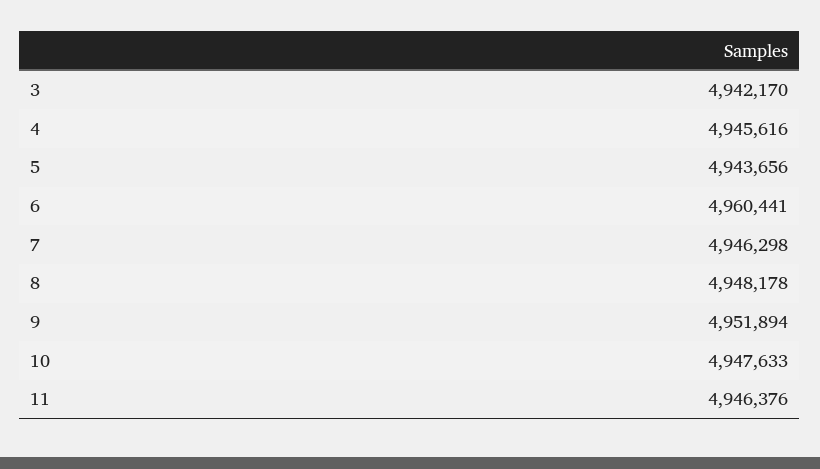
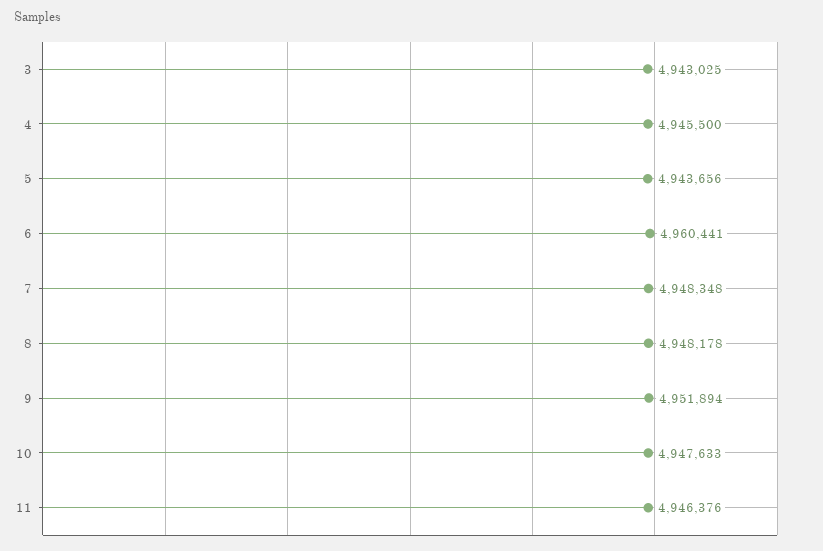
  {
-   "3": 4942170,
+   "3": 4943025,
-   "4": 4945616,
+   "4": 4945500,
    "5": 4943656,
    "6": 4960441,
-   "7": 4946298,
+   "7": 4948348,
    "8": 4948178,
    "9": 4951894,
    "10": 4947633,
    "11": 4946376
  }

